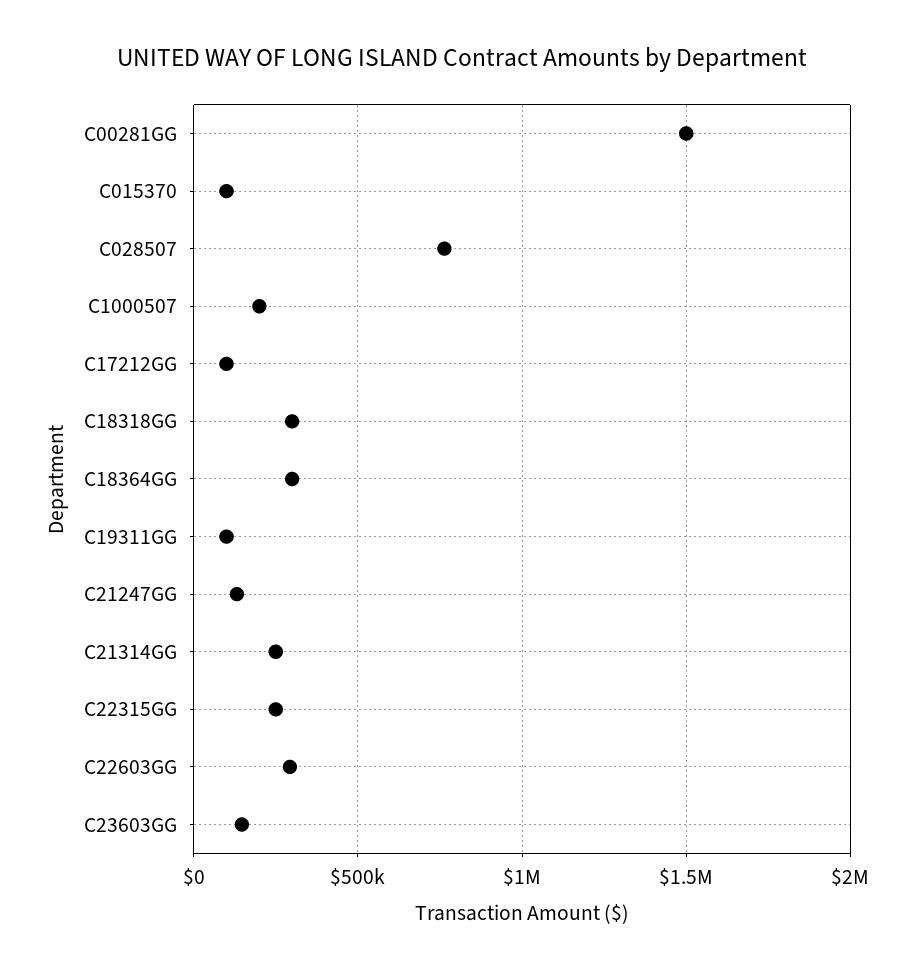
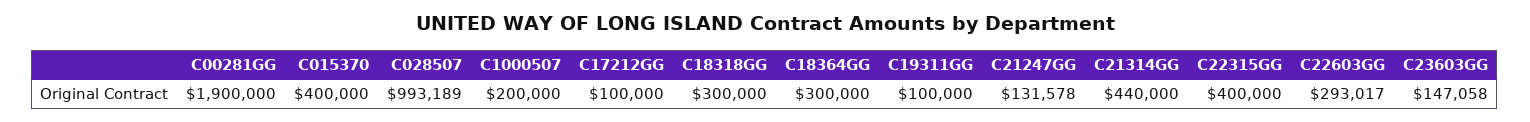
  {
-   "C00281GG": 1500000,
+   "C00281GG": 1900000,
-   "C015370": 100000,
+   "C015370": 400000,
-   "C028507": 750000,
+   "C028507": 993189,
    "C1000507": 200000,
    "C17212GG": 100000,
    "C18318GG": 300000,
    "C18364GG": 300000,
    "C19311GG": 100000,
    "C21247GG": 131578,
-   "C21314GG": 250000,
+   "C21314GG": 440000,
-   "C22315GG": 250000,
+   "C22315GG": 400000,
    "C22603GG": 293017,
    "C23603GG": 147058
  }

